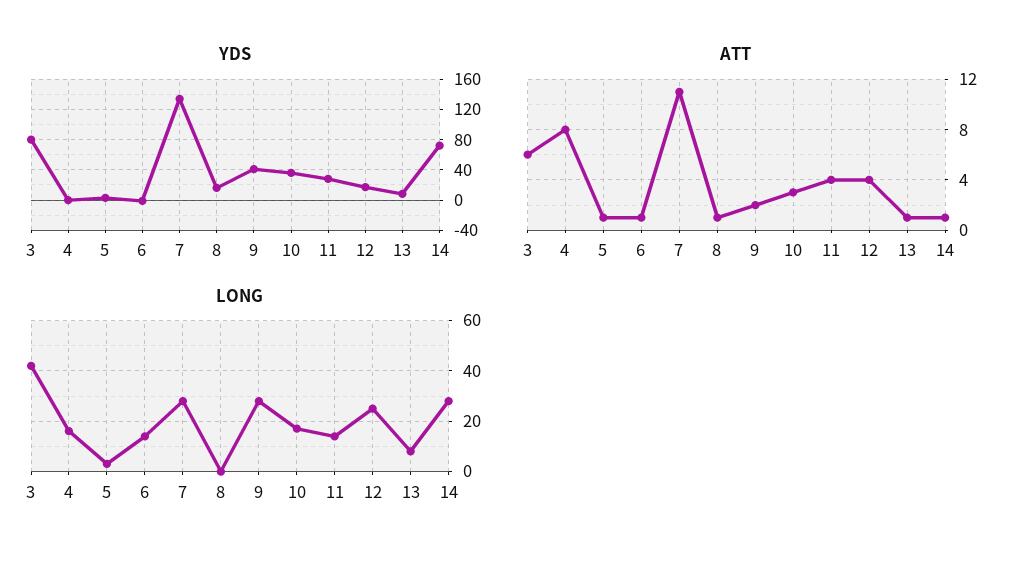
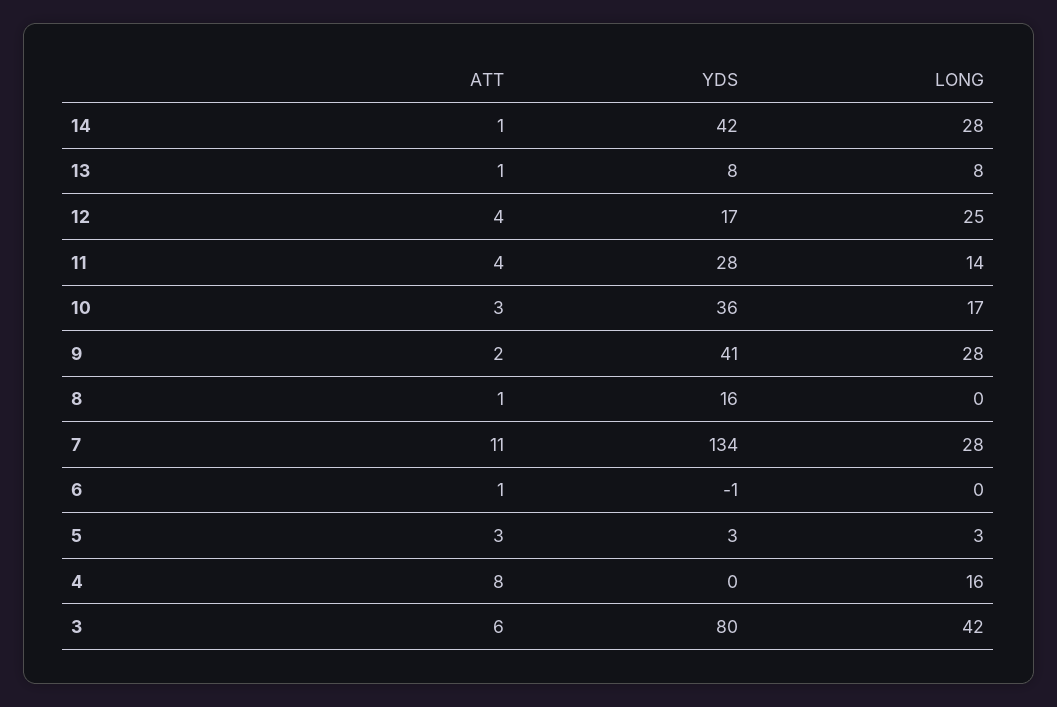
  {
    "YDS": {
      "3": 80,
      "4": 0,
      "5": 3,
      "6": -1,
      "7": 134,
      "8": 16,
      "9": 41,
      "10": 36,
      "11": 28,
      "12": 17,
      "13": 8,
-     "14": 70
+     "14": 42
    },
    "ATT": {
      "3": 6,
      "4": 8,
-     "5": 1,
+     "5": 3,
      "6": 1,
      "7": 11,
      "8": 1,
      "9": 2,
      "10": 3,
      "11": 4,
      "12": 4,
      "13": 1,
      "14": 1
    },
    "LONG": {
      "3": 42,
      "4": 16,
      "5": 3,
-     "6": 15,
+     "6": 0,
      "7": 28,
      "8": 0,
      "9": 28,
      "10": 17,
      "11": 14,
      "12": 25,
      "13": 8,
      "14": 28
    }
  }

